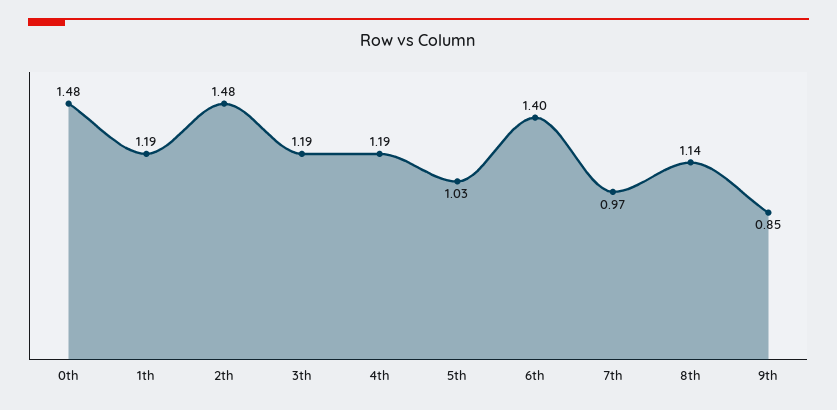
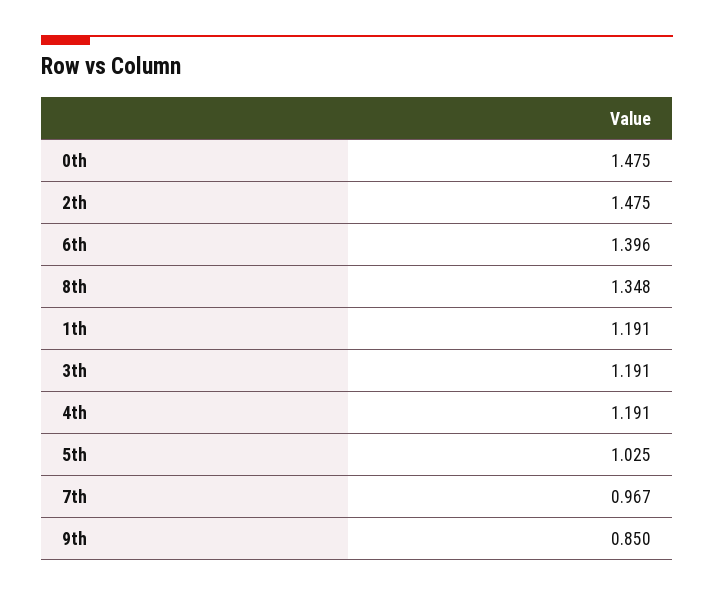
  {
    "0th": 1.475,
    "1th": 1.191,
    "2th": 1.475,
    "3th": 1.191,
    "4th": 1.191,
    "5th": 1.025,
    "6th": 1.396,
    "7th": 0.967,
-   "8th": 1.14,
+   "8th": 1.348,
    "9th": 0.85
  }

